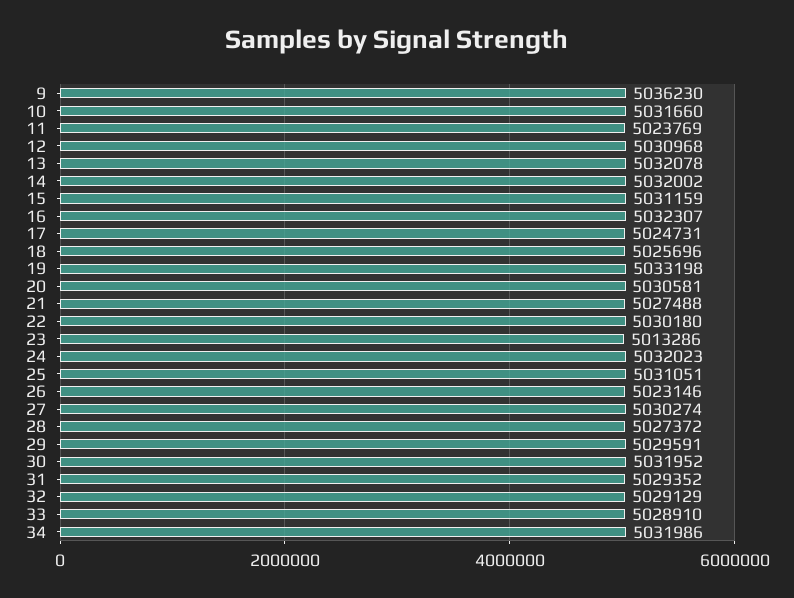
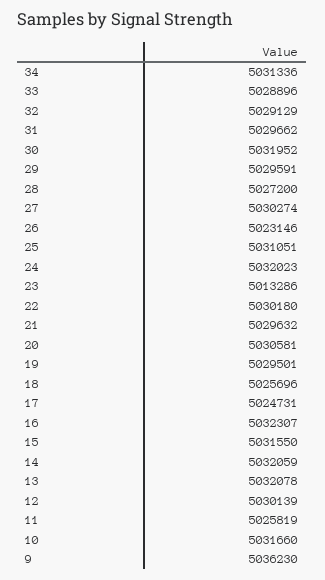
  {
    "9": 5036230,
    "10": 5031660,
-   "11": 5023769,
+   "11": 5025819,
-   "12": 5030968,
+   "12": 5030139,
    "13": 5032078,
-   "14": 5032002,
+   "14": 5032059,
-   "15": 5031159,
+   "15": 5031550,
    "16": 5032307,
    "17": 5024731,
    "18": 5025696,
-   "19": 5033198,
+   "19": 5029501,
    "20": 5030581,
-   "21": 5027488,
+   "21": 5029632,
    "22": 5030180,
    "23": 5013286,
    "24": 5032023,
    "25": 5031051,
    "26": 5023146,
    "27": 5030274,
-   "28": 5027372,
+   "28": 5027200,
    "29": 5029591,
    "30": 5031952,
-   "31": 5029352,
+   "31": 5029662,
    "32": 5029129,
-   "33": 5028910,
+   "33": 5028896,
-   "34": 5031986
+   "34": 5031336
  }

